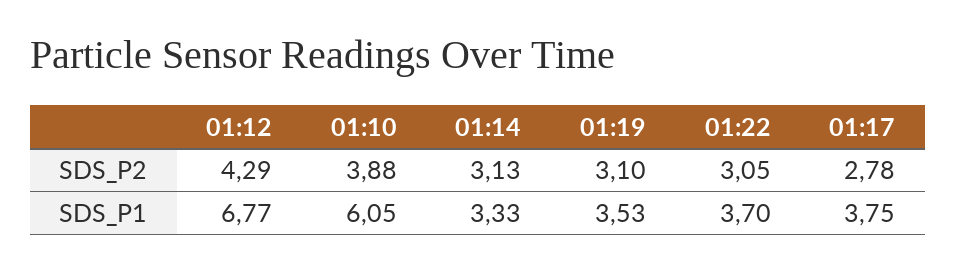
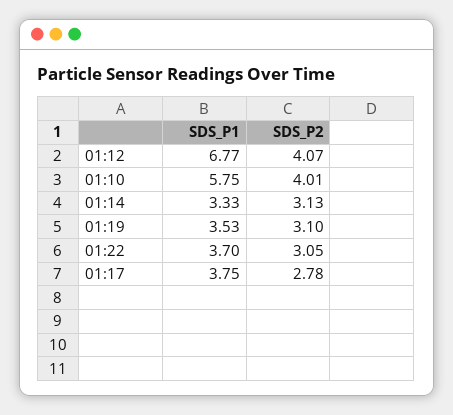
  {
    "01:12": {
-     "SDS_P2": 4.29,
+     "SDS_P2": 4.07,
      "SDS_P1": 6.77
    },
    "01:10": {
-     "SDS_P2": 3.88,
+     "SDS_P2": 4.01,
-     "SDS_P1": 6.05
+     "SDS_P1": 5.75
    },
    "01:14": {
      "SDS_P2": 3.13,
      "SDS_P1": 3.33
    },
    "01:19": {
      "SDS_P2": 3.1,
      "SDS_P1": 3.53
    },
    "01:22": {
      "SDS_P2": 3.05,
      "SDS_P1": 3.7
    },
    "01:17": {
      "SDS_P2": 2.78,
      "SDS_P1": 3.75
    }
  }

